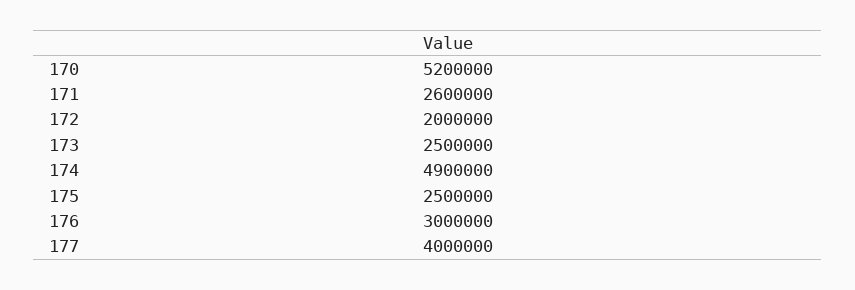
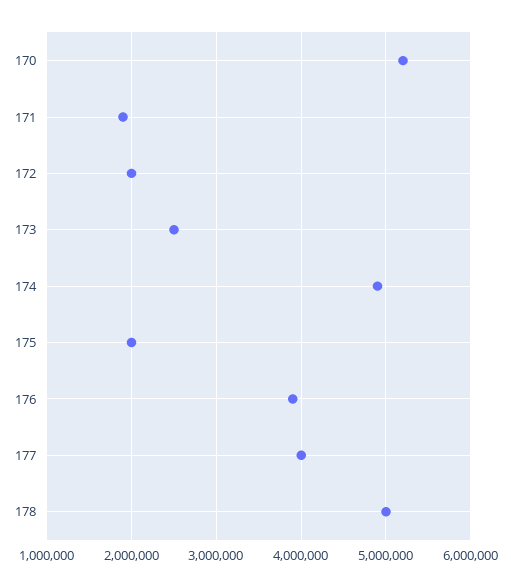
  {
    "170": 5200000,
-   "171": 2600000,
+   "171": 1900000,
    "172": 2000000,
    "173": 2500000,
    "174": 4900000,
-   "175": 2500000,
+   "175": 2000000,
-   "176": 3000000,
+   "176": 3900000,
-   "177": 4000000
+   "177": 4000000,
+   "178": 5000000
  }

